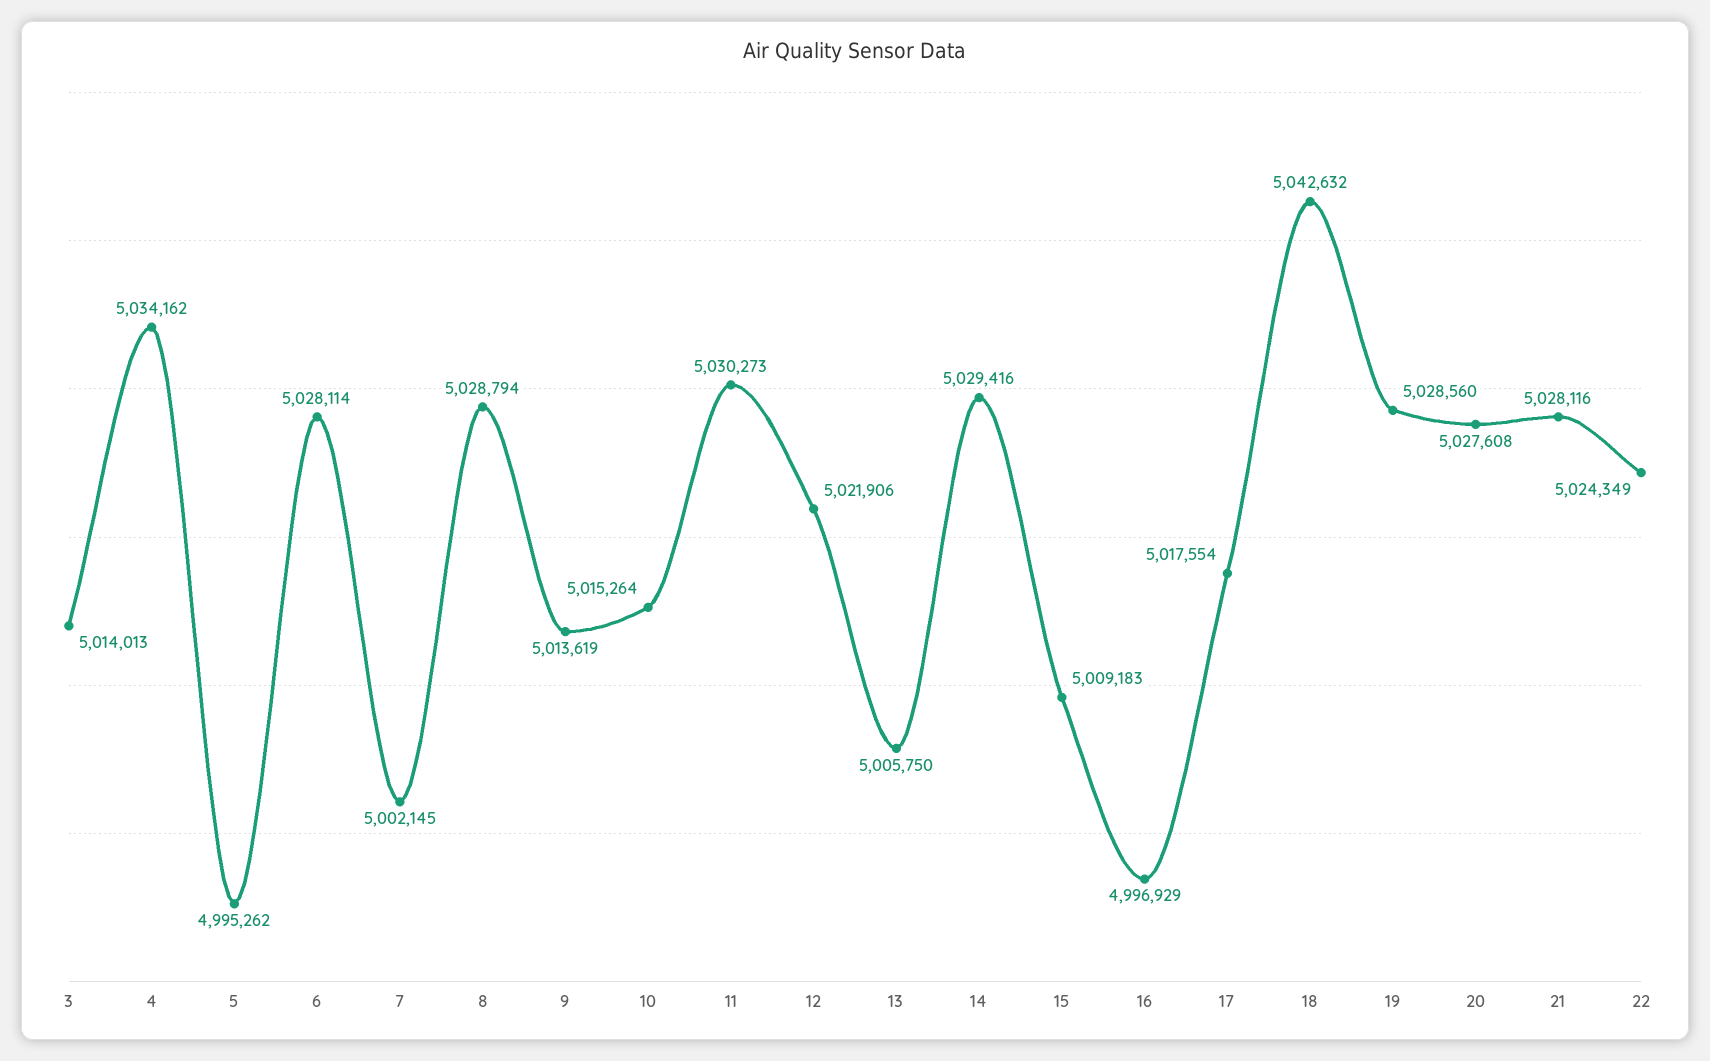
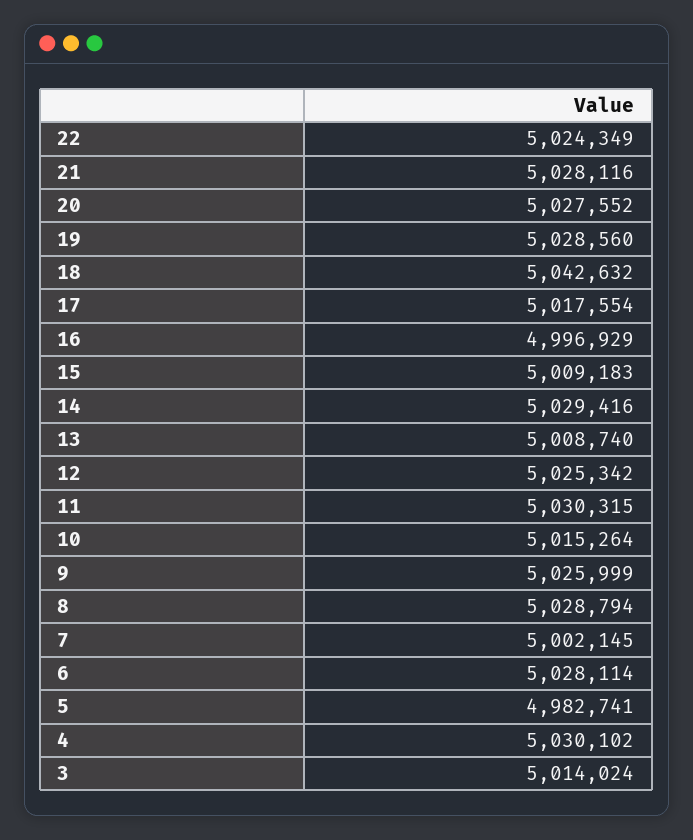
  {
-   "3": 5014013,
+   "3": 5014024,
-   "4": 5034162,
+   "4": 5030102,
-   "5": 4995262,
+   "5": 4982741,
    "6": 5028114,
    "7": 5002145,
    "8": 5028794,
-   "9": 5013619,
+   "9": 5025999,
    "10": 5015264,
-   "11": 5030273,
+   "11": 5030315,
-   "12": 5021906,
+   "12": 5025342,
-   "13": 5005750,
+   "13": 5008740,
    "14": 5029416,
    "15": 5009183,
    "16": 4996929,
    "17": 5017554,
    "18": 5042632,
    "19": 5028560,
-   "20": 5027608,
+   "20": 5027552,
    "21": 5028116,
    "22": 5024349
  }

